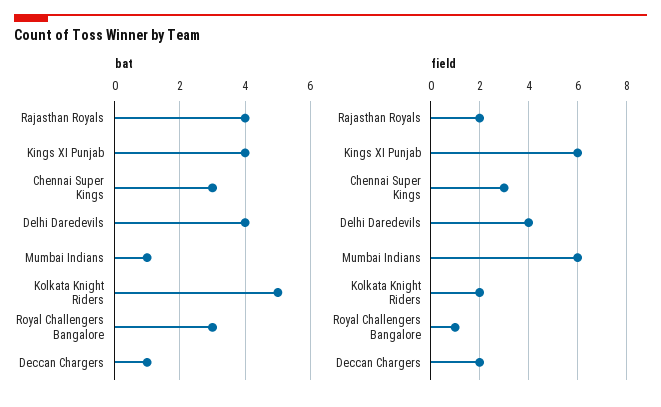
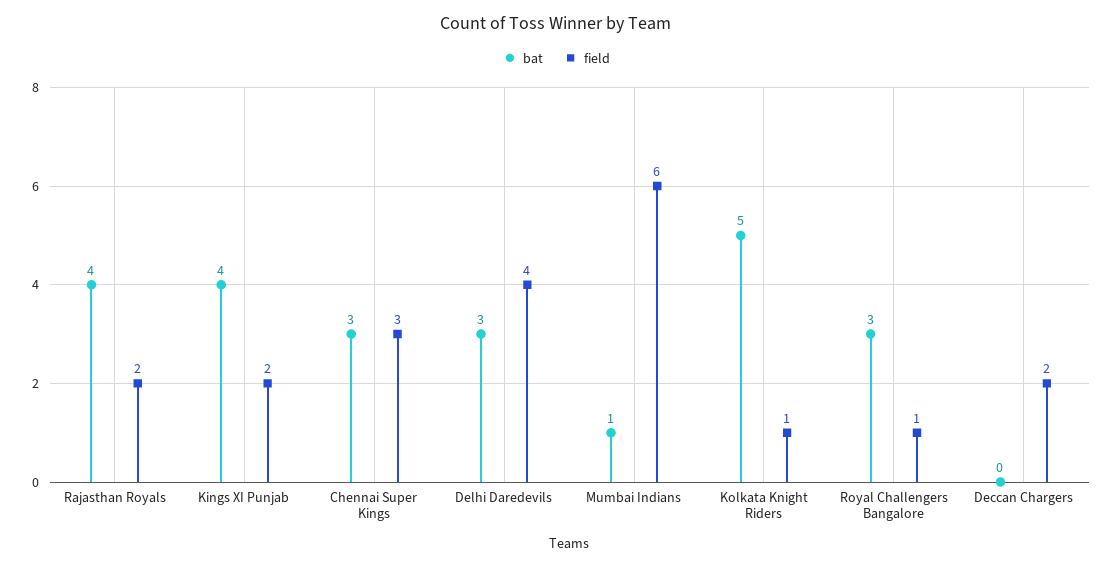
  {
    "bat": {
      "Rajasthan Royals": 4,
      "Kings XI Punjab": 4,
      "Chennai Super Kings": 3,
-     "Delhi Daredevils": 4,
+     "Delhi Daredevils": 3,
      "Mumbai Indians": 1,
      "Kolkata Knight Riders": 5,
      "Royal Challengers Bangalore": 3,
-     "Deccan Chargers": 1
+     "Deccan Chargers": 0
    },
    "field": {
      "Rajasthan Royals": 2,
-     "Kings XI Punjab": 6,
+     "Kings XI Punjab": 2,
      "Chennai Super Kings": 3,
      "Delhi Daredevils": 4,
      "Mumbai Indians": 6,
-     "Kolkata Knight Riders": 2,
+     "Kolkata Knight Riders": 1,
      "Royal Challengers Bangalore": 1,
      "Deccan Chargers": 2
    }
  }

